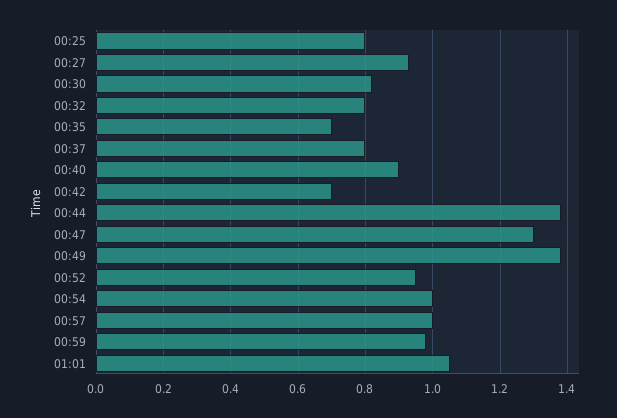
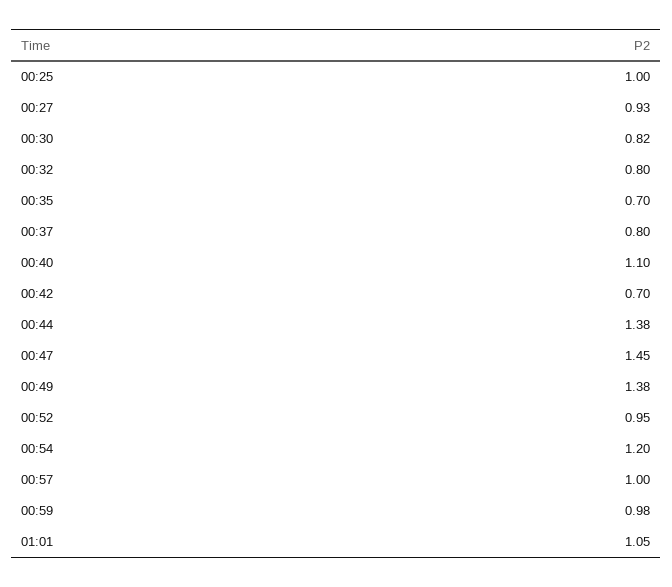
  {
-   "00:25": 0.8,
+   "00:25": 1,
    "00:27": 0.93,
    "00:30": 0.82,
    "00:32": 0.8,
    "00:35": 0.7,
    "00:37": 0.8,
-   "00:40": 0.9,
+   "00:40": 1.1,
    "00:42": 0.7,
    "00:44": 1.38,
-   "00:47": 1.3,
+   "00:47": 1.45,
    "00:49": 1.38,
    "00:52": 0.95,
-   "00:54": 1,
+   "00:54": 1.2,
    "00:57": 1,
    "00:59": 0.98,
    "01:01": 1.05
  }

